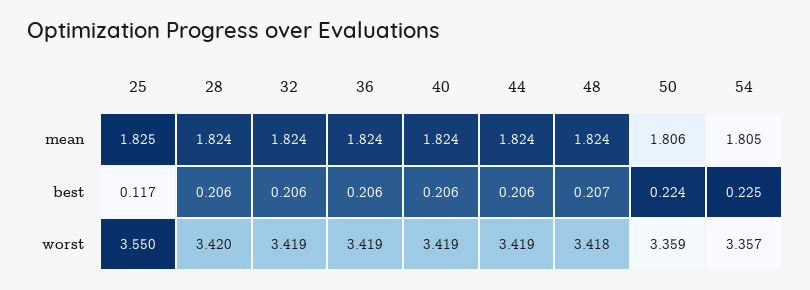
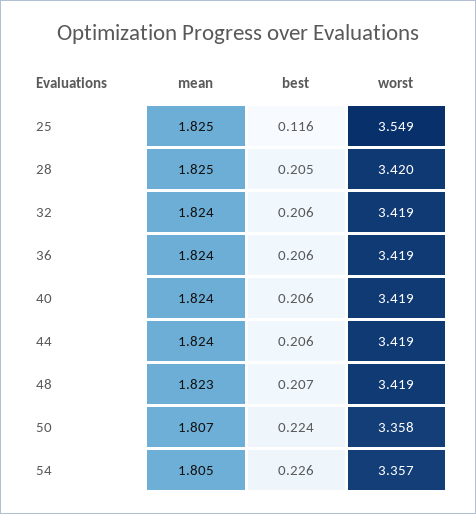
  {
    "25": {
      "mean": 1.825,
-     "best": 0.117,
+     "best": 0.116,
-     "worst": 3.55
+     "worst": 3.549
    },
    "28": {
-     "mean": 1.824,
+     "mean": 1.825,
-     "best": 0.206,
+     "best": 0.205,
      "worst": 3.42
    },
    "32": {
      "mean": 1.824,
      "best": 0.206,
      "worst": 3.419
    },
    "36": {
      "mean": 1.824,
      "best": 0.206,
      "worst": 3.419
    },
    "40": {
      "mean": 1.824,
      "best": 0.206,
      "worst": 3.419
    },
    "44": {
      "mean": 1.824,
      "best": 0.206,
      "worst": 3.419
    },
    "48": {
-     "mean": 1.824,
+     "mean": 1.823,
      "best": 0.207,
-     "worst": 3.418
+     "worst": 3.419
    },
    "50": {
-     "mean": 1.806,
+     "mean": 1.807,
      "best": 0.224,
-     "worst": 3.359
+     "worst": 3.358
    },
    "54": {
      "mean": 1.805,
-     "best": 0.225,
+     "best": 0.226,
      "worst": 3.357
    }
  }

